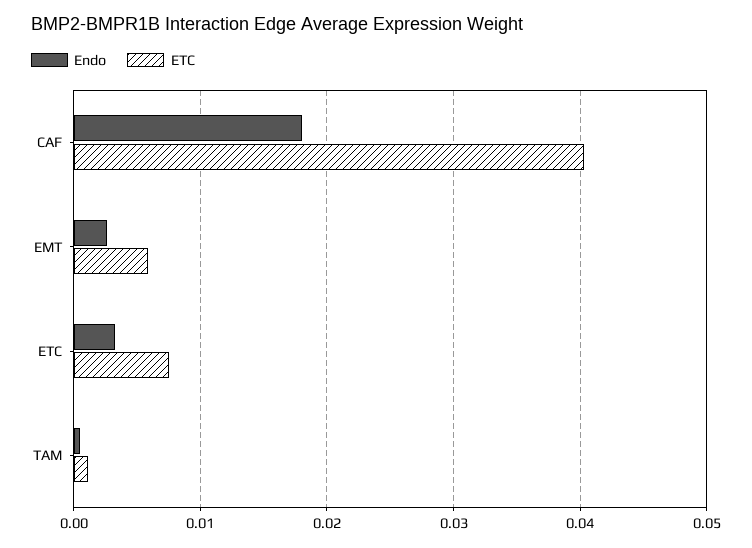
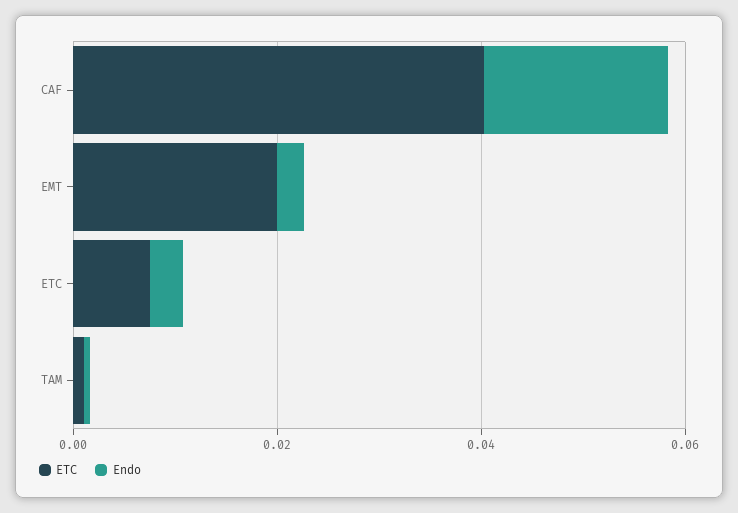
  {
    "Endo": {
      "CAF": 0.018,
      "EMT": 0.003,
      "ETC": 0.003,
      "TAM": 0.001
    },
    "ETC": {
      "CAF": 0.04,
-     "EMT": 0.006,
+     "EMT": 0.02,
      "ETC": 0.008,
      "TAM": 0.001
    }
  }

